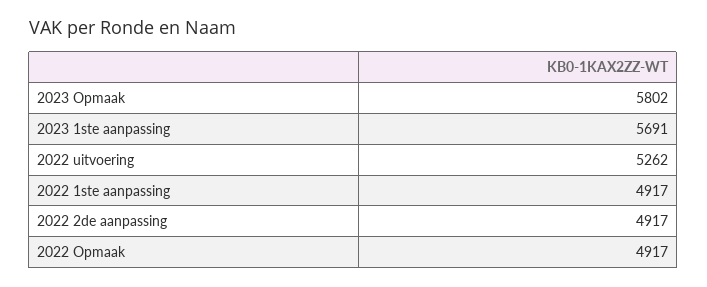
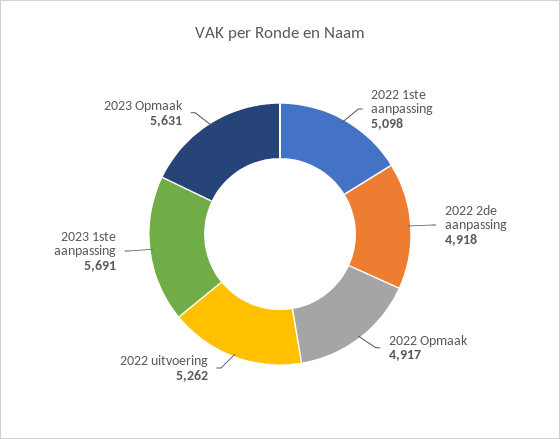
  {
-   "2023 Opmaak": 5802,
+   "2023 Opmaak": 5631,
    "2023 1ste aanpassing": 5691,
    "2022 uitvoering": 5262,
-   "2022 1ste aanpassing": 4917,
+   "2022 1ste aanpassing": 5098,
-   "2022 2de aanpassing": 4917,
+   "2022 2de aanpassing": 4918,
    "2022 Opmaak": 4917
  }

